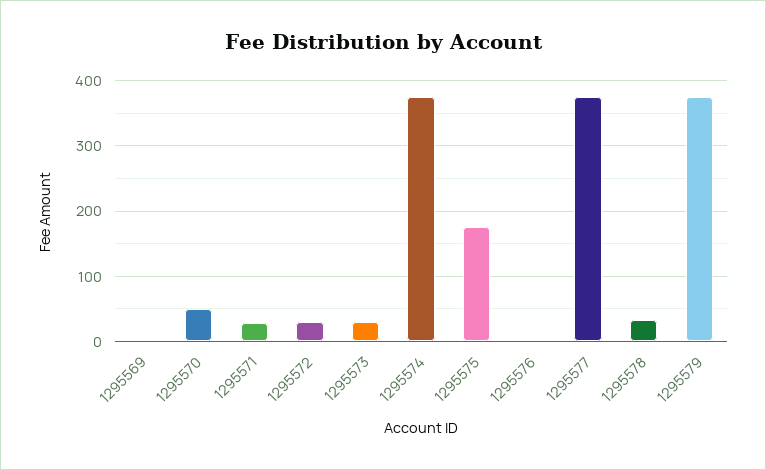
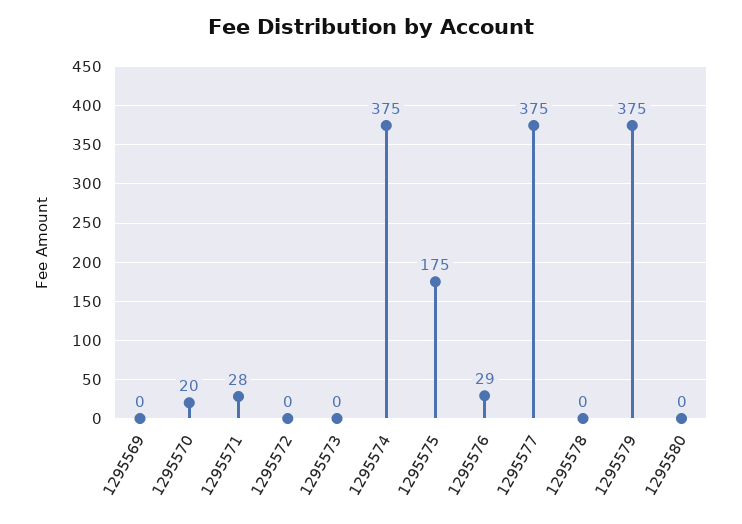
  {
    "1295569": 0,
-   "1295570": 50,
+   "1295570": 20,
    "1295571": 28,
-   "1295572": 30,
+   "1295572": 0,
-   "1295573": 30,
+   "1295573": 0,
    "1295574": 375,
    "1295575": 175,
-   "1295576": 0,
+   "1295576": 29,
    "1295577": 375,
-   "1295578": 30,
+   "1295578": 0,
-   "1295579": 375
+   "1295579": 375,
+   "1295580": 0
  }

